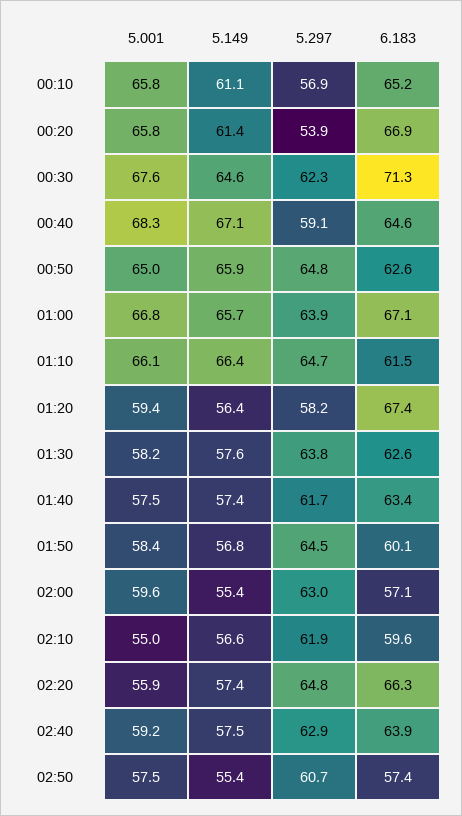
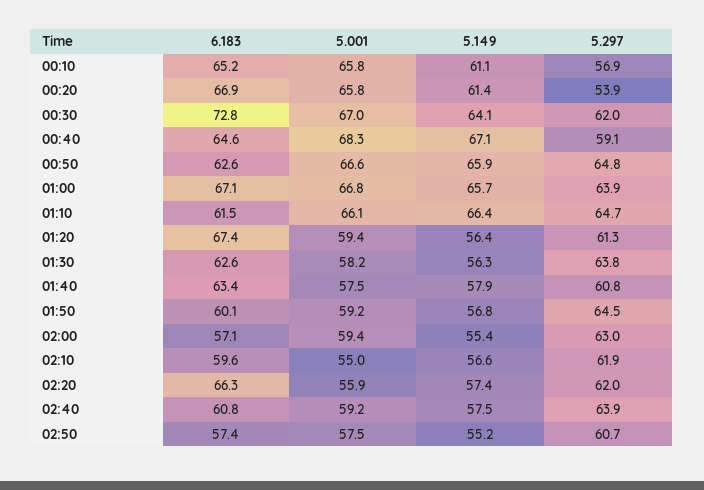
  {
    "5.001": {
      "00:10": 65.8,
      "00:20": 65.8,
-     "00:30": 67.6,
+     "00:30": 67,
      "00:40": 68.3,
-     "00:50": 65,
+     "00:50": 66.6,
      "01:00": 66.8,
      "01:10": 66.1,
      "01:20": 59.4,
      "01:30": 58.2,
      "01:40": 57.5,
-     "01:50": 58.4,
+     "01:50": 59.2,
-     "02:00": 59.6,
+     "02:00": 59.4,
      "02:10": 55,
      "02:20": 55.9,
      "02:40": 59.2,
      "02:50": 57.5
    },
    "5.149": {
      "00:10": 61.1,
      "00:20": 61.4,
-     "00:30": 64.6,
+     "00:30": 64.1,
      "00:40": 67.1,
      "00:50": 65.9,
      "01:00": 65.7,
      "01:10": 66.4,
      "01:20": 56.4,
-     "01:30": 57.6,
+     "01:30": 56.3,
-     "01:40": 57.4,
+     "01:40": 57.9,
      "01:50": 56.8,
      "02:00": 55.4,
      "02:10": 56.6,
      "02:20": 57.4,
      "02:40": 57.5,
-     "02:50": 55.4
+     "02:50": 55.2
    },
    "5.297": {
      "00:10": 56.9,
      "00:20": 53.9,
-     "00:30": 62.3,
+     "00:30": 62,
      "00:40": 59.1,
      "00:50": 64.8,
      "01:00": 63.9,
      "01:10": 64.7,
-     "01:20": 58.2,
+     "01:20": 61.3,
      "01:30": 63.8,
-     "01:40": 61.7,
+     "01:40": 60.8,
      "01:50": 64.5,
      "02:00": 63,
      "02:10": 61.9,
-     "02:20": 64.8,
+     "02:20": 62,
-     "02:40": 62.9,
+     "02:40": 63.9,
      "02:50": 60.7
    },
    "6.183": {
      "00:10": 65.2,
      "00:20": 66.9,
-     "00:30": 71.3,
+     "00:30": 72.8,
      "00:40": 64.6,
      "00:50": 62.6,
      "01:00": 67.1,
      "01:10": 61.5,
      "01:20": 67.4,
      "01:30": 62.6,
      "01:40": 63.4,
      "01:50": 60.1,
      "02:00": 57.1,
      "02:10": 59.6,
      "02:20": 66.3,
-     "02:40": 63.9,
+     "02:40": 60.8,
      "02:50": 57.4
    }
  }

